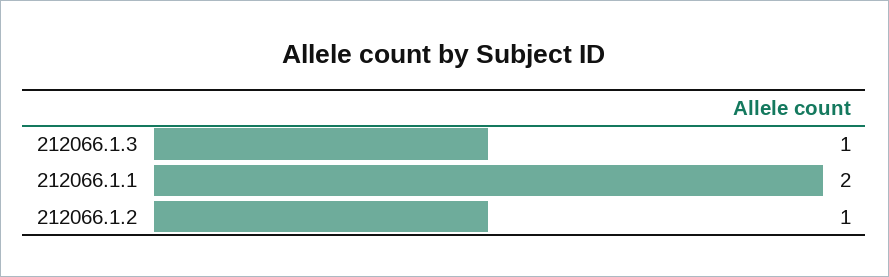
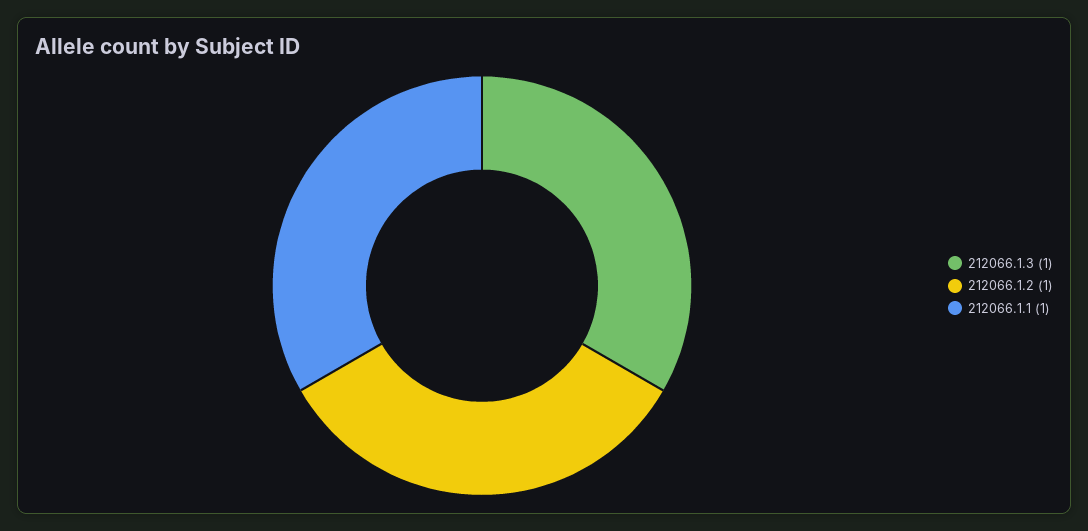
  {
    "212066.1.3": 1,
-   "212066.1.1": 2,
+   "212066.1.1": 1,
    "212066.1.2": 1
  }

